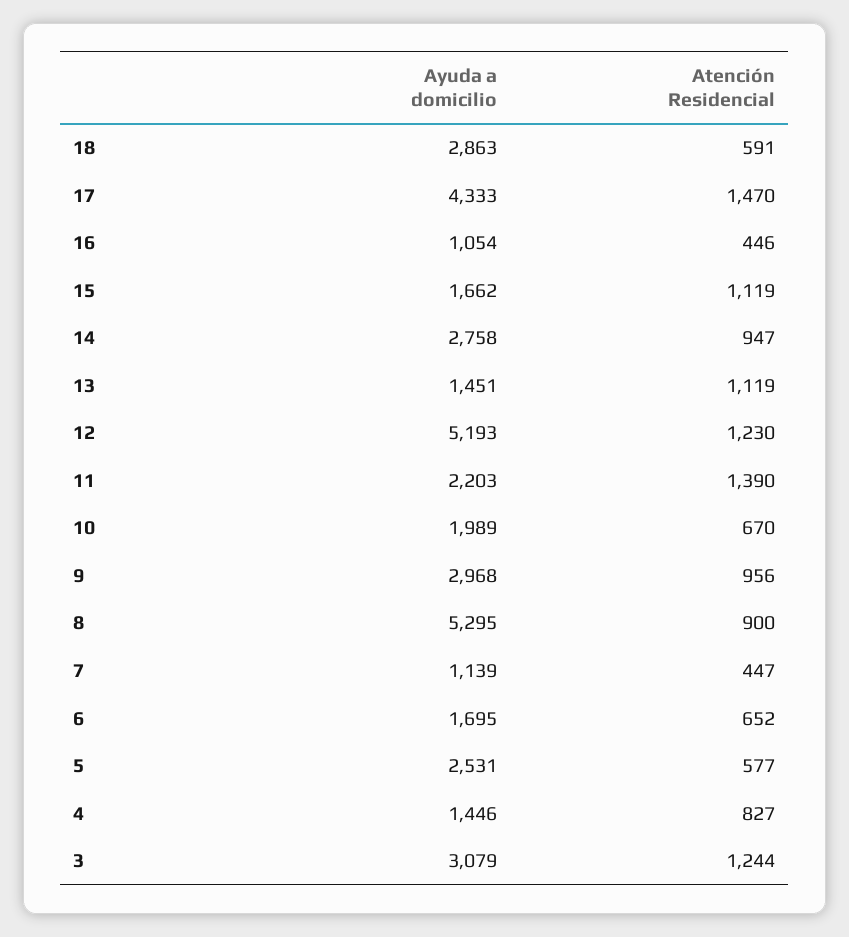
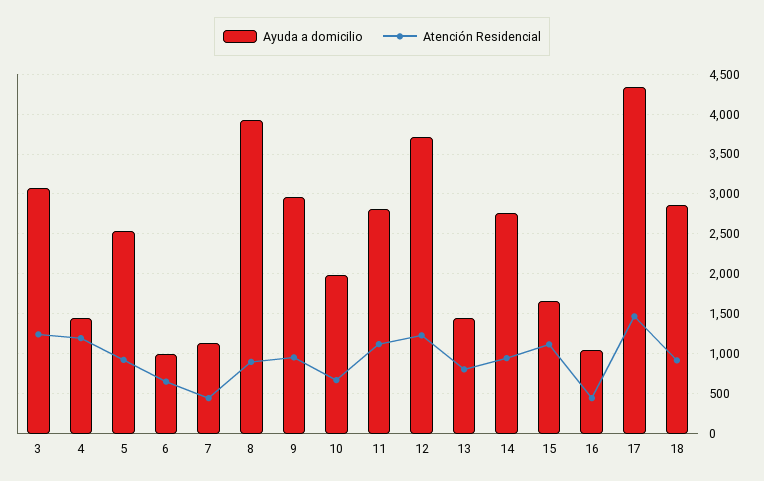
  {
    "Ayuda a domicilio": {
      "18": 2863,
      "17": 4333,
      "16": 1054,
      "15": 1662,
      "14": 2758,
      "13": 1451,
-     "12": 5193,
+     "12": 3700,
-     "11": 2203,
+     "11": 2800,
      "10": 1989,
      "9": 2968,
-     "8": 5295,
+     "8": 3900,
      "7": 1139,
-     "6": 1695,
+     "6": 1000,
      "5": 2531,
      "4": 1446,
      "3": 3079
    },
    "Atención Residencial": {
-     "18": 591,
+     "18": 900,
      "17": 1470,
      "16": 446,
      "15": 1119,
      "14": 947,
-     "13": 1119,
+     "13": 800,
      "12": 1230,
-     "11": 1390,
+     "11": 1100,
      "10": 670,
      "9": 956,
      "8": 900,
      "7": 447,
      "6": 652,
-     "5": 577,
+     "5": 900,
-     "4": 827,
+     "4": 1200,
      "3": 1244
    }
  }

